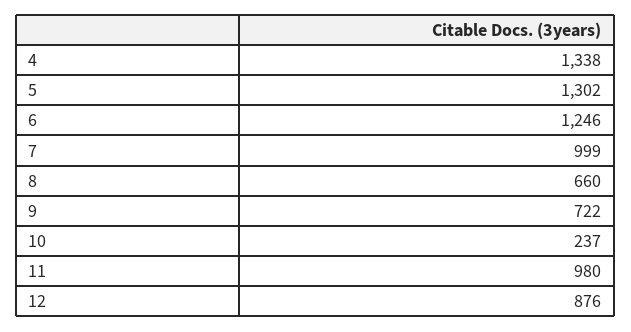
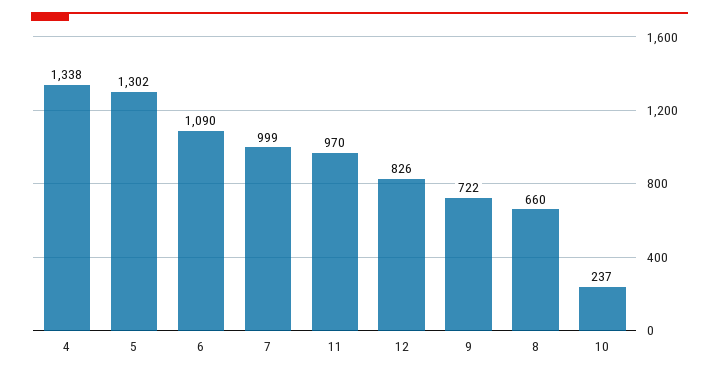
  {
    "4": 1338,
    "5": 1302,
-   "6": 1246,
+   "6": 1090,
    "7": 999,
    "8": 660,
    "9": 722,
    "10": 237,
-   "11": 980,
+   "11": 970,
-   "12": 876
+   "12": 826
  }

